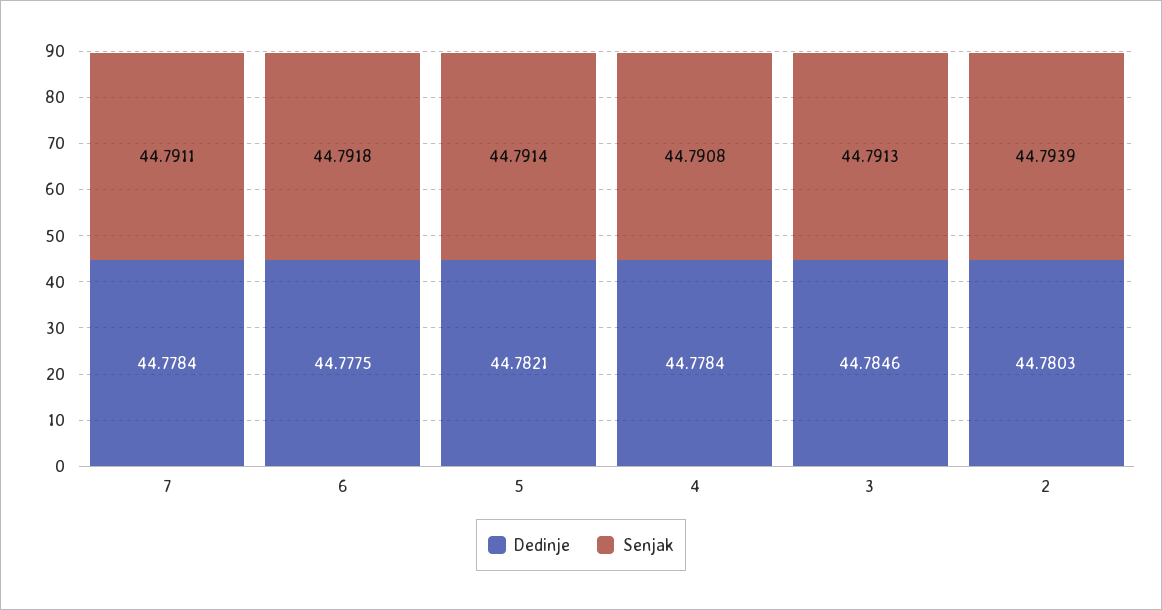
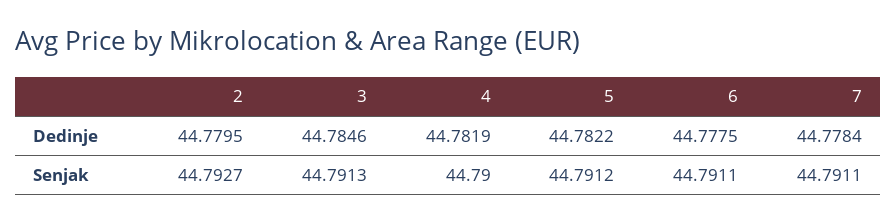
  {
    "Dedinje": {
      "7": 44.7784,
      "6": 44.7775,
-     "5": 44.7821,
+     "5": 44.7822,
-     "4": 44.7784,
+     "4": 44.7819,
      "3": 44.7846,
-     "2": 44.7803
+     "2": 44.7795
    },
    "Senjak": {
      "7": 44.7911,
-     "6": 44.7918,
+     "6": 44.7911,
-     "5": 44.7914,
+     "5": 44.7912,
-     "4": 44.7908,
+     "4": 44.79,
      "3": 44.7913,
-     "2": 44.7939
+     "2": 44.7927
    }
  }

